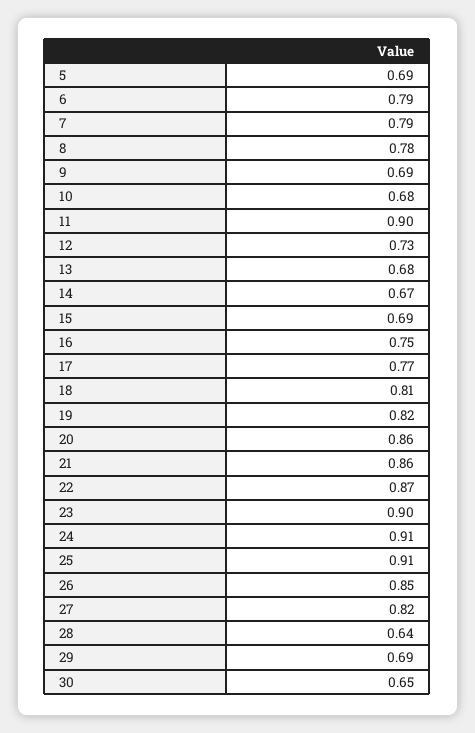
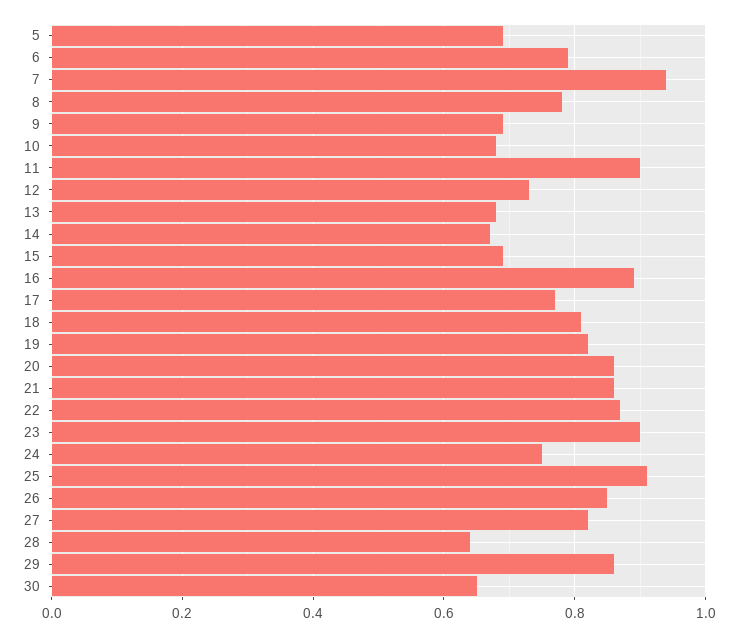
  {
    "5": 0.69,
    "6": 0.79,
-   "7": 0.79,
+   "7": 0.95,
    "8": 0.78,
    "9": 0.69,
    "10": 0.68,
    "11": 0.9,
    "12": 0.73,
    "13": 0.68,
    "14": 0.67,
    "15": 0.69,
-   "16": 0.75,
+   "16": 0.9,
    "17": 0.77,
    "18": 0.81,
    "19": 0.82,
    "20": 0.86,
    "21": 0.86,
    "22": 0.87,
    "23": 0.9,
-   "24": 0.91,
+   "24": 0.75,
    "25": 0.91,
    "26": 0.85,
    "27": 0.82,
    "28": 0.64,
-   "29": 0.69,
+   "29": 0.85,
    "30": 0.65
  }

